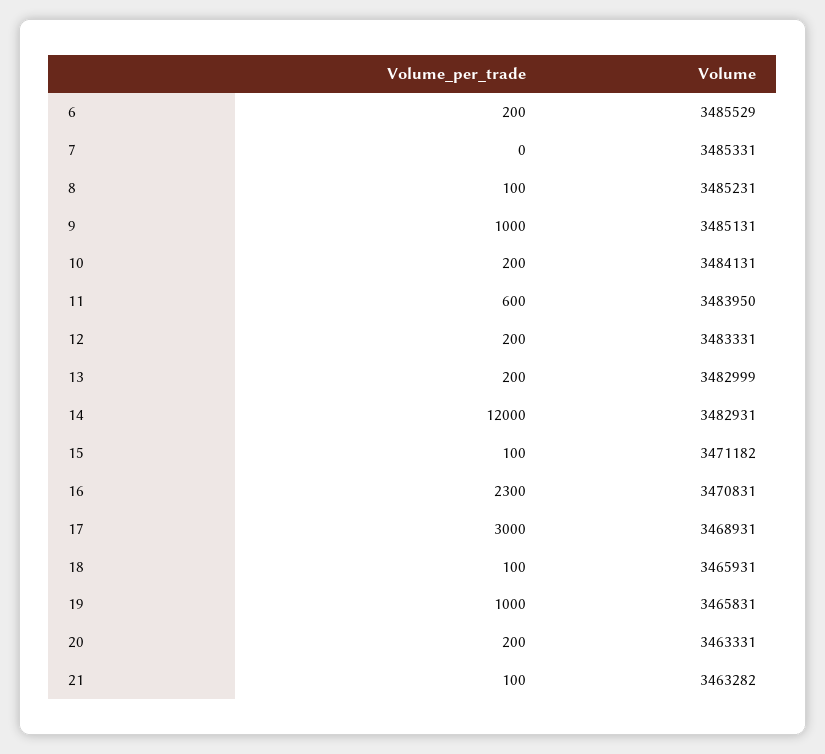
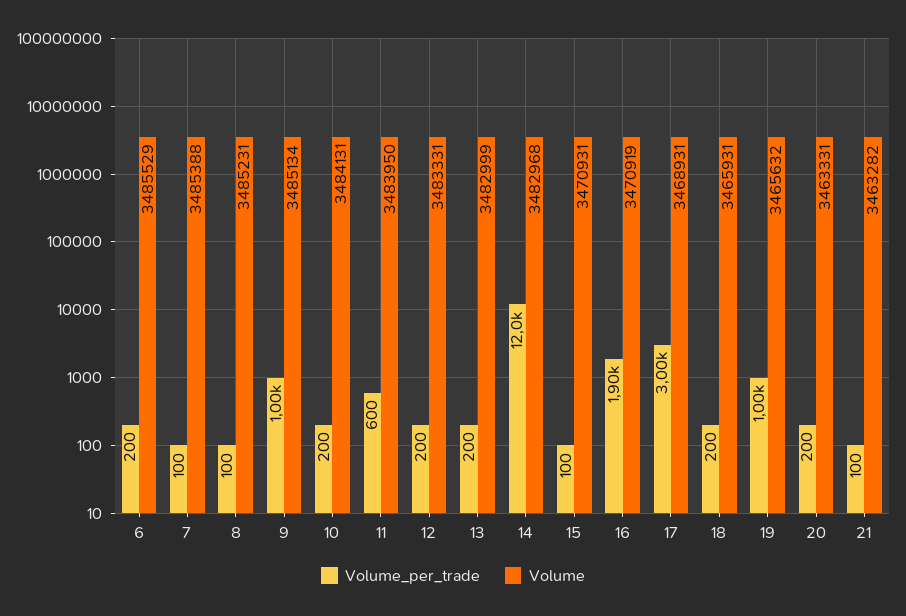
  {
    "Volume_per_trade": {
      "6": 200,
-     "7": 0,
+     "7": 100,
      "8": 100,
      "9": 1000,
      "10": 200,
      "11": 600,
      "12": 200,
      "13": 200,
      "14": 12000,
      "15": 100,
-     "16": 2300,
+     "16": 1900,
      "17": 3000,
-     "18": 100,
+     "18": 200,
      "19": 1000,
      "20": 200,
      "21": 100
    },
    "Volume": {
      "6": 3485529,
-     "7": 3485331,
+     "7": 3485388,
      "8": 3485231,
-     "9": 3485131,
+     "9": 3485134,
      "10": 3484131,
      "11": 3483950,
      "12": 3483331,
      "13": 3482999,
-     "14": 3482931,
+     "14": 3482968,
-     "15": 3471182,
+     "15": 3470931,
-     "16": 3470831,
+     "16": 3470919,
      "17": 3468931,
      "18": 3465931,
-     "19": 3465831,
+     "19": 3465632,
      "20": 3463331,
      "21": 3463282
    }
  }

